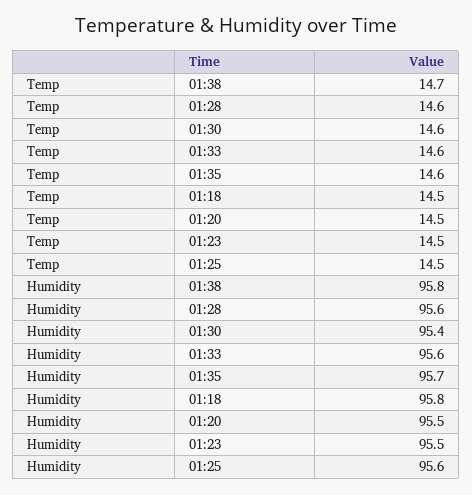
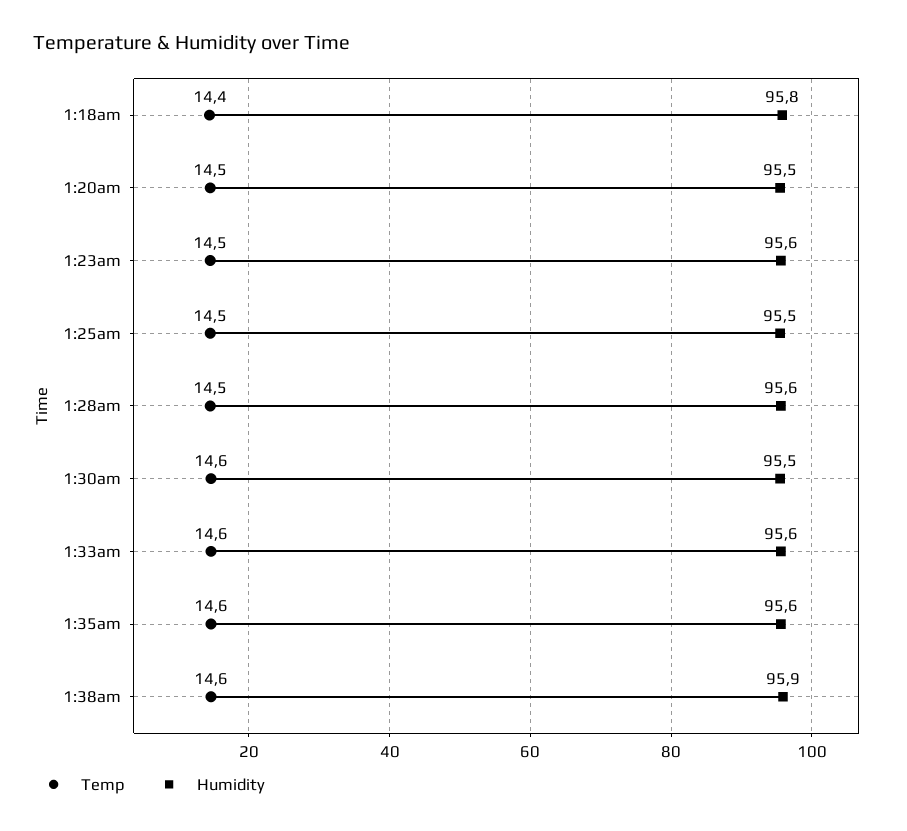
  {
    "Temp": {
-     "01:38": 14.7,
+     "01:38": 14.6,
-     "01:28": 14.6,
+     "01:28": 14.5,
      "01:30": 14.6,
      "01:33": 14.6,
      "01:35": 14.6,
-     "01:18": 14.5,
+     "01:18": 14.4,
      "01:20": 14.5,
      "01:23": 14.5,
      "01:25": 14.5
    },
    "Humidity": {
-     "01:38": 95.8,
+     "01:38": 95.9,
      "01:28": 95.6,
-     "01:30": 95.4,
+     "01:30": 95.5,
      "01:33": 95.6,
-     "01:35": 95.7,
+     "01:35": 95.6,
      "01:18": 95.8,
      "01:20": 95.5,
-     "01:23": 95.5,
+     "01:23": 95.6,
-     "01:25": 95.6
+     "01:25": 95.5
    }
  }

